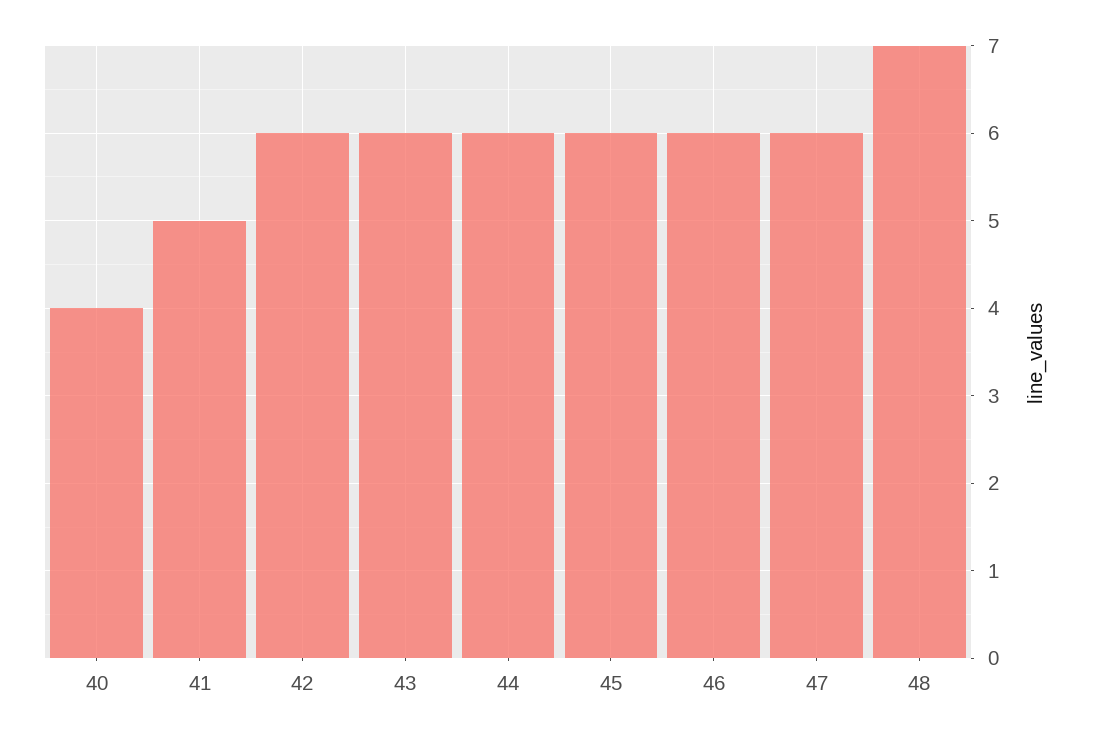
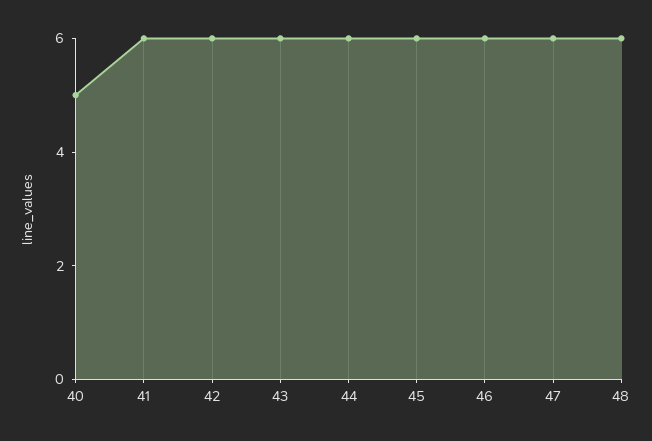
  {
-   "40": 4,
+   "40": 5,
-   "41": 5,
+   "41": 6,
    "42": 6,
    "43": 6,
    "44": 6,
    "45": 6,
    "46": 6,
    "47": 6,
-   "48": 7
+   "48": 6
  }

